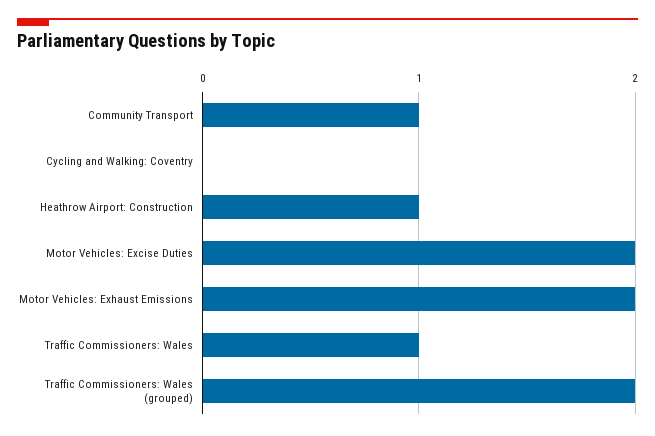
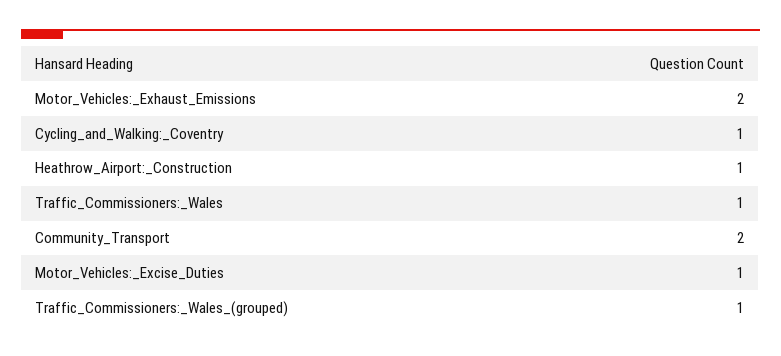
  {
-   "Community Transport": 1,
+   "Community Transport": 2,
-   "Cycling and Walking: Coventry": 0,
+   "Cycling and Walking: Coventry": 1,
    "Heathrow Airport: Construction": 1,
-   "Motor Vehicles: Excise Duties": 2,
+   "Motor Vehicles: Excise Duties": 1,
    "Motor Vehicles: Exhaust Emissions": 2,
    "Traffic Commissioners: Wales": 1,
-   "Traffic Commissioners: Wales (grouped)": 2
+   "Traffic Commissioners: Wales (grouped)": 1
  }

